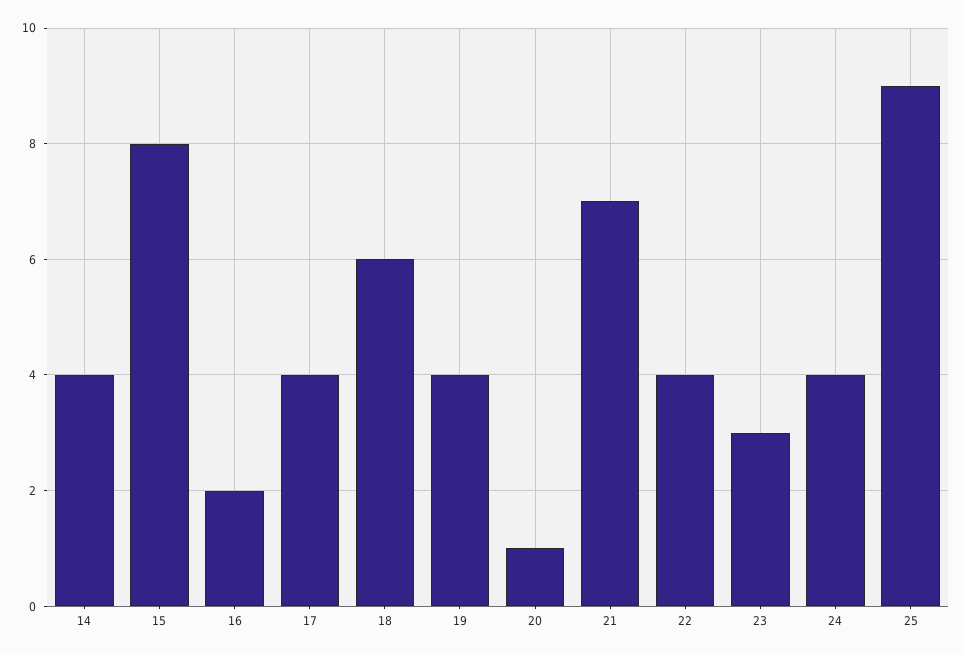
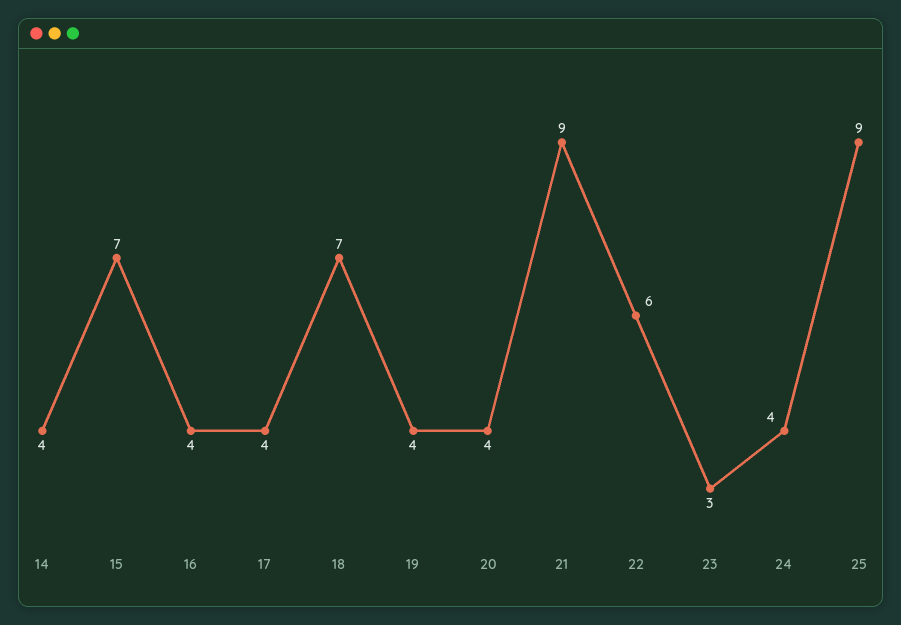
  {
    "14": 4,
-   "15": 8,
+   "15": 7,
-   "16": 2,
+   "16": 4,
    "17": 4,
-   "18": 6,
+   "18": 7,
    "19": 4,
-   "20": 1,
+   "20": 4,
-   "21": 7,
+   "21": 9,
-   "22": 4,
+   "22": 6,
    "23": 3,
    "24": 4,
    "25": 9
  }

